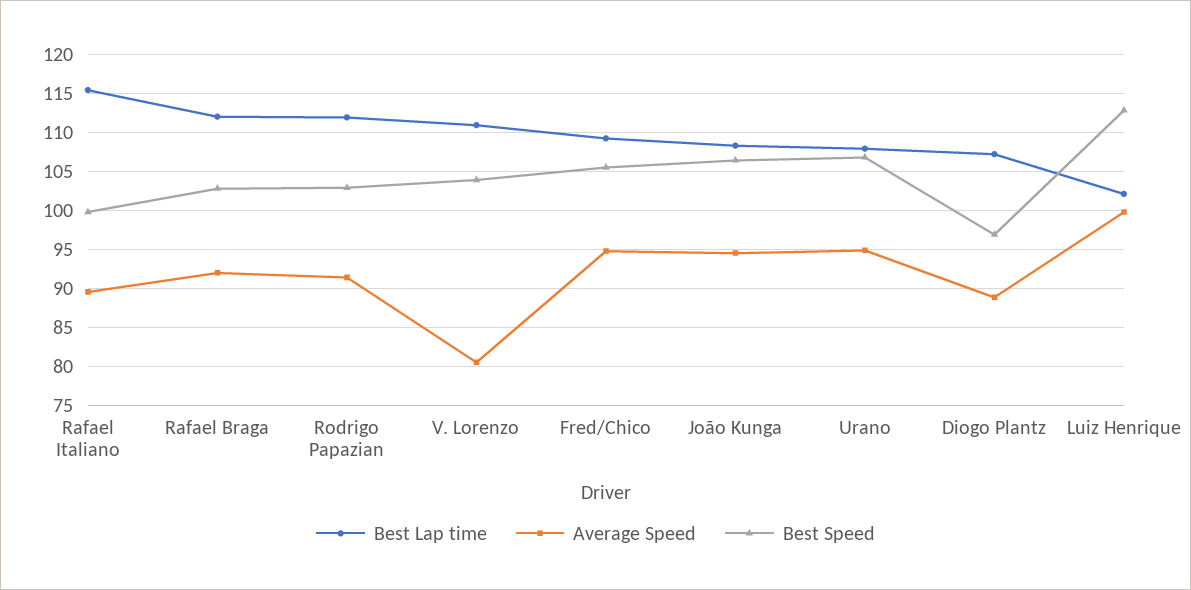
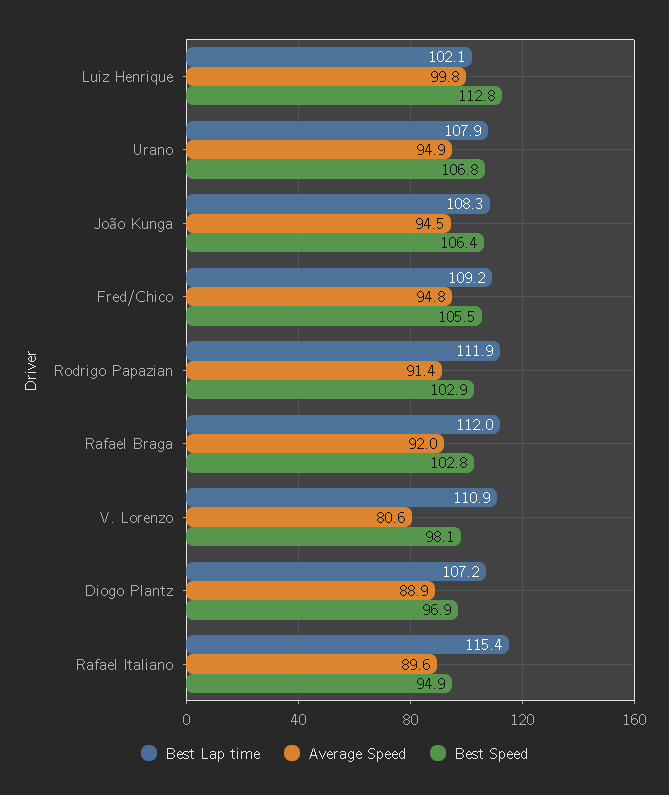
  {
    "Best Lap time": {
      "Rafael Italiano": 115.4,
      "Rafael Braga": 112,
      "Rodrigo Papazian": 111.9,
      "V. Lorenzo": 110.9,
      "Fred/Chico": 109.2,
      "João Kunga": 108.3,
      "Urano": 107.9,
      "Diogo Plantz": 107.2,
      "Luiz Henrique": 102.1
    },
    "Average Speed": {
      "Rafael Italiano": 89.6,
      "Rafael Braga": 92,
      "Rodrigo Papazian": 91.4,
      "V. Lorenzo": 80.6,
      "Fred/Chico": 94.8,
      "João Kunga": 94.5,
      "Urano": 94.9,
      "Diogo Plantz": 88.9,
      "Luiz Henrique": 99.8
    },
    "Best Speed": {
-     "Rafael Italiano": 100,
+     "Rafael Italiano": 94.9,
      "Rafael Braga": 102.8,
      "Rodrigo Papazian": 102.9,
-     "V. Lorenzo": 104,
+     "V. Lorenzo": 98.1,
      "Fred/Chico": 105.5,
      "João Kunga": 106.4,
      "Urano": 106.8,
      "Diogo Plantz": 96.9,
      "Luiz Henrique": 112.8
    }
  }

